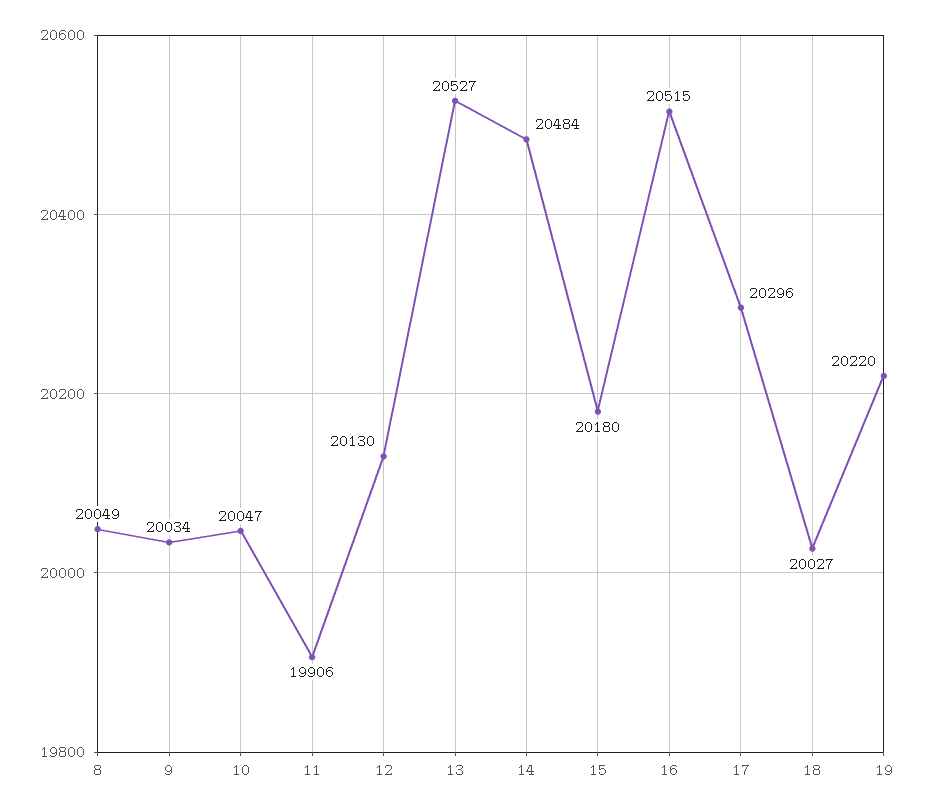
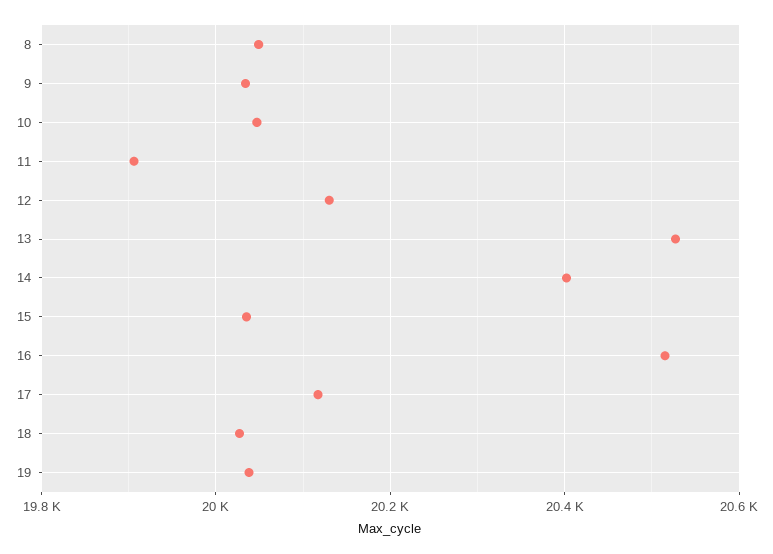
  {
    "8": 20049,
    "9": 20034,
    "10": 20047,
    "11": 19906,
    "12": 20130,
    "13": 20527,
-   "14": 20484,
+   "14": 20400,
-   "15": 20180,
+   "15": 20040,
    "16": 20515,
-   "17": 20296,
+   "17": 20120,
    "18": 20027,
-   "19": 20220
+   "19": 20040
  }

